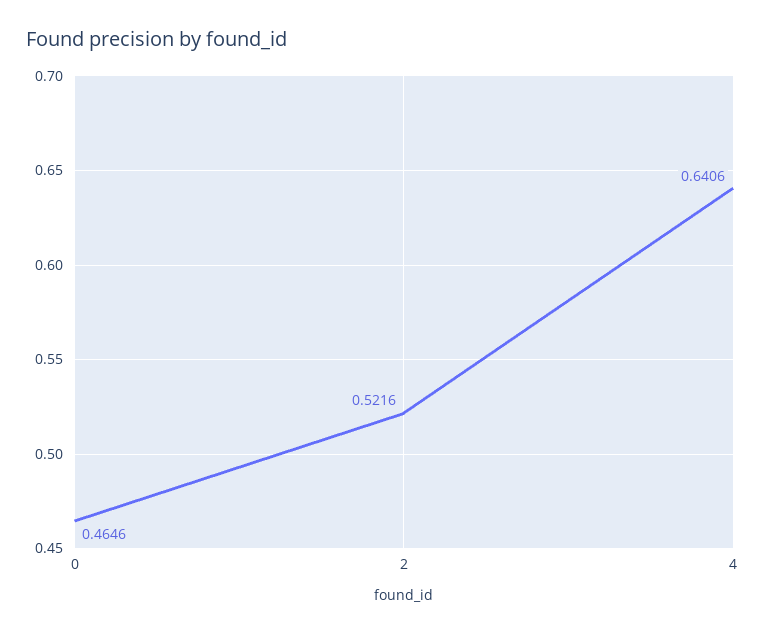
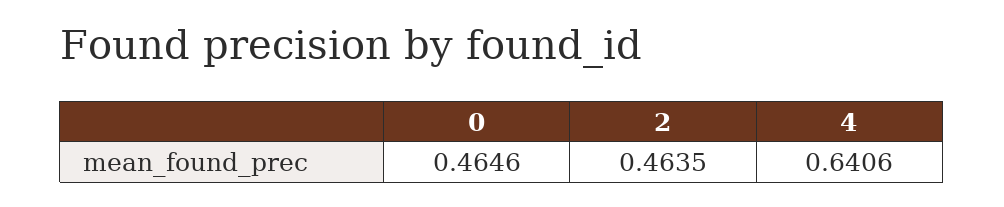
  {
    "0": 0.4646,
-   "2": 0.5216,
+   "2": 0.4635,
    "4": 0.6406
  }

